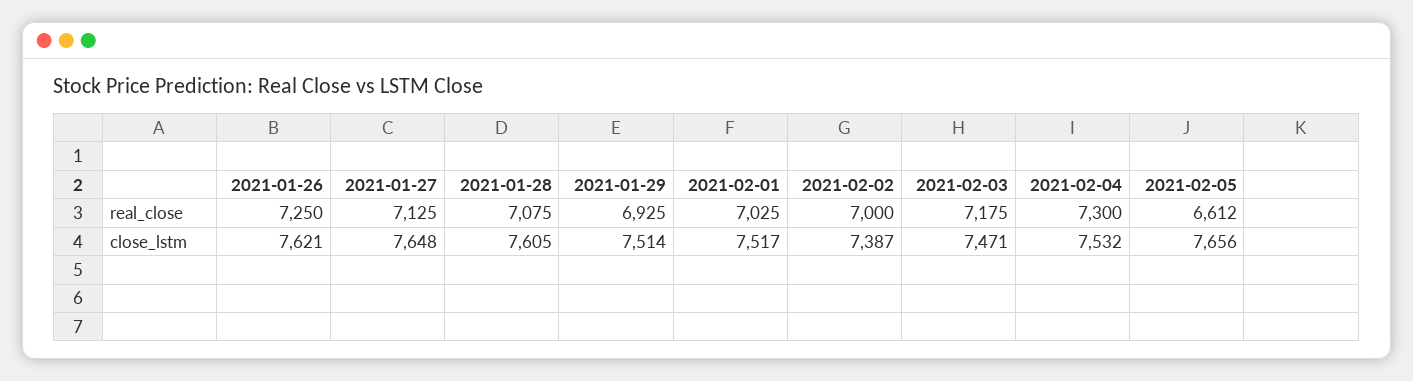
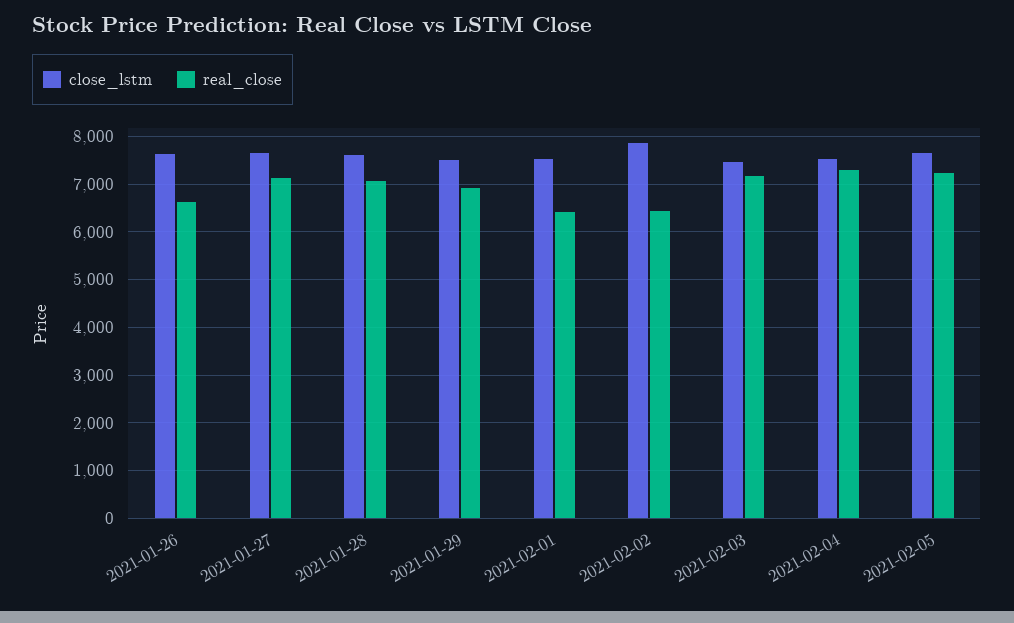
  {
    "real_close": {
-     "2021-01-26": 7250,
+     "2021-01-26": 6600,
      "2021-01-27": 7125,
      "2021-01-28": 7075,
      "2021-01-29": 6925,
-     "2021-02-01": 7025,
+     "2021-02-01": 6400,
-     "2021-02-02": 7000,
+     "2021-02-02": 6400,
      "2021-02-03": 7175,
      "2021-02-04": 7300,
-     "2021-02-05": 6612
+     "2021-02-05": 7200
    },
    "close_lstm": {
      "2021-01-26": 7621,
      "2021-01-27": 7648,
      "2021-01-28": 7605,
      "2021-01-29": 7514,
      "2021-02-01": 7517,
-     "2021-02-02": 7387,
+     "2021-02-02": 7800,
      "2021-02-03": 7471,
      "2021-02-04": 7532,
      "2021-02-05": 7656
    }
  }

